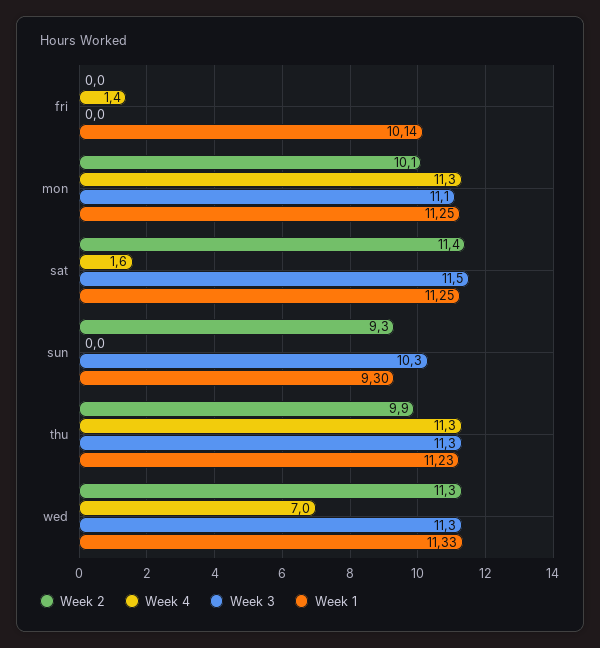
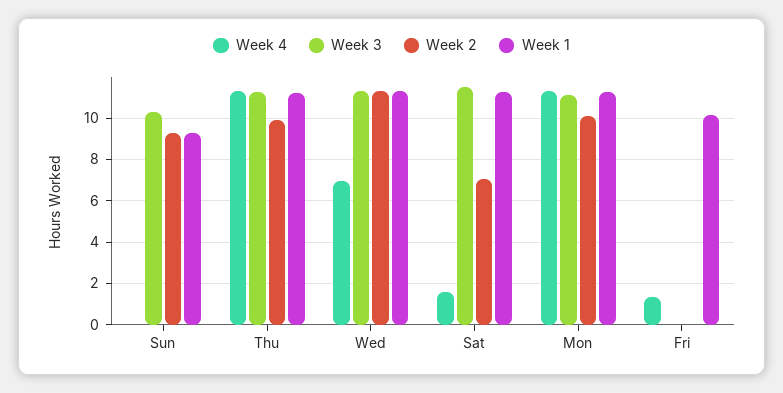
  {
    "Week 2": {
      "fri": 0,
      "mon": 10.1,
-     "sat": 11.4,
+     "sat": 7,
      "sun": 9.3,
      "thu": 9.9,
      "wed": 11.3
    },
    "Week 4": {
      "fri": 1.4,
      "mon": 11.3,
      "sat": 1.6,
      "sun": 0,
      "thu": 11.3,
      "wed": 7
    },
    "Week 3": {
      "fri": 0,
      "mon": 11.1,
      "sat": 11.5,
      "sun": 10.3,
      "thu": 11.3,
      "wed": 11.3
    },
    "Week 1": {
      "fri": 10.14,
      "mon": 11.25,
      "sat": 11.25,
      "sun": 9.3,
      "thu": 11.23,
      "wed": 11.33
    }
  }

